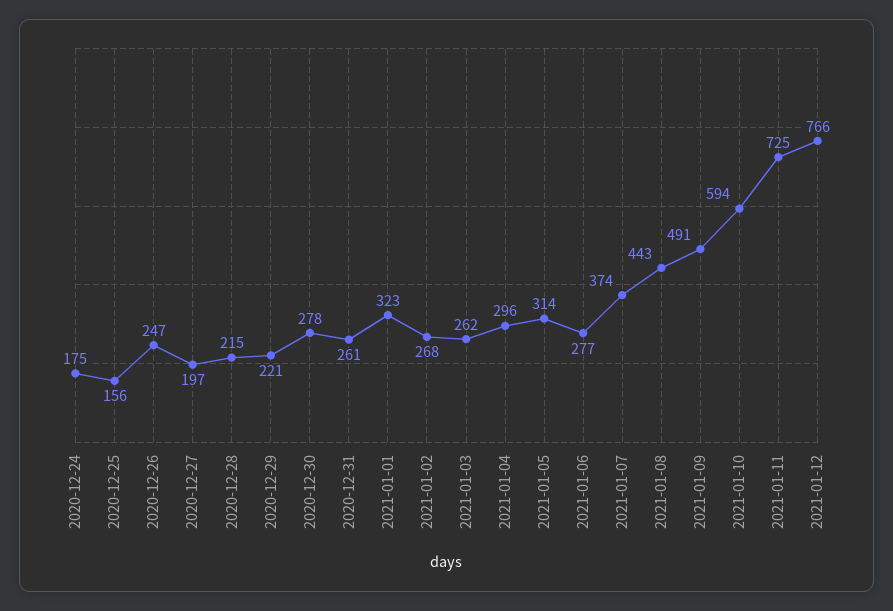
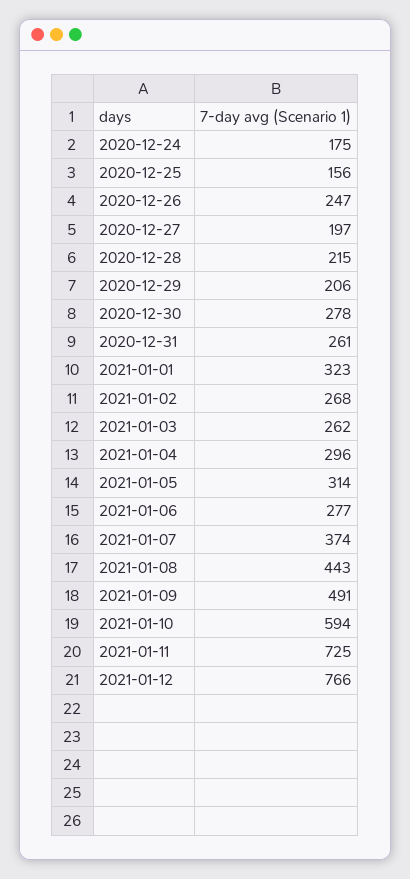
  {
    "2020-12-24": 175,
    "2020-12-25": 156,
    "2020-12-26": 247,
    "2020-12-27": 197,
    "2020-12-28": 215,
-   "2020-12-29": 221,
+   "2020-12-29": 206,
    "2020-12-30": 278,
    "2020-12-31": 261,
    "2021-01-01": 323,
    "2021-01-02": 268,
    "2021-01-03": 262,
    "2021-01-04": 296,
    "2021-01-05": 314,
    "2021-01-06": 277,
    "2021-01-07": 374,
    "2021-01-08": 443,
    "2021-01-09": 491,
    "2021-01-10": 594,
    "2021-01-11": 725,
    "2021-01-12": 766
  }

